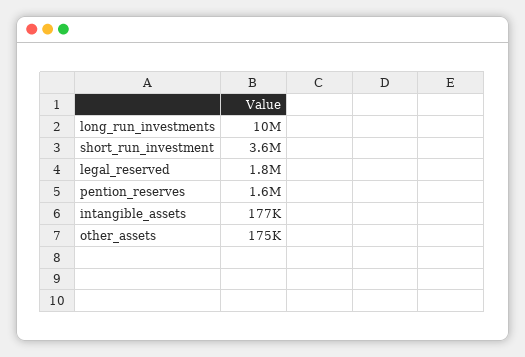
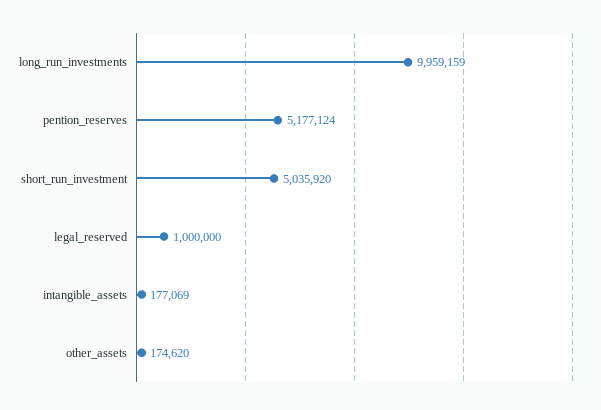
  {
    "long_run_investments": 9959159,
-   "short_run_investment": 3600000,
+   "short_run_investment": 5035920,
-   "legal_reserved": 1800000,
+   "legal_reserved": 1000000,
-   "pention_reserves": 1600000,
+   "pention_reserves": 5177124,
    "intangible_assets": 177069,
    "other_assets": 174620
  }

